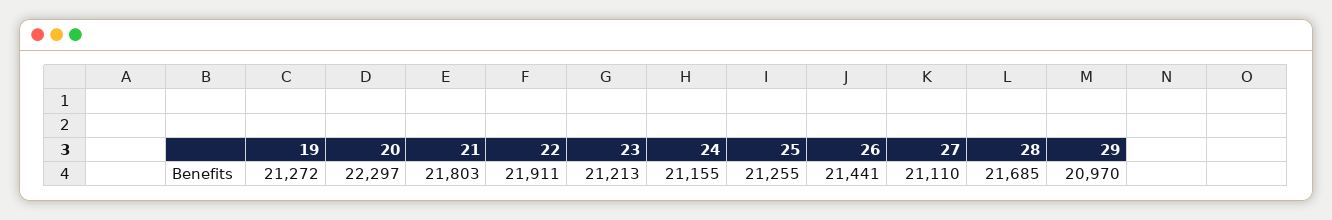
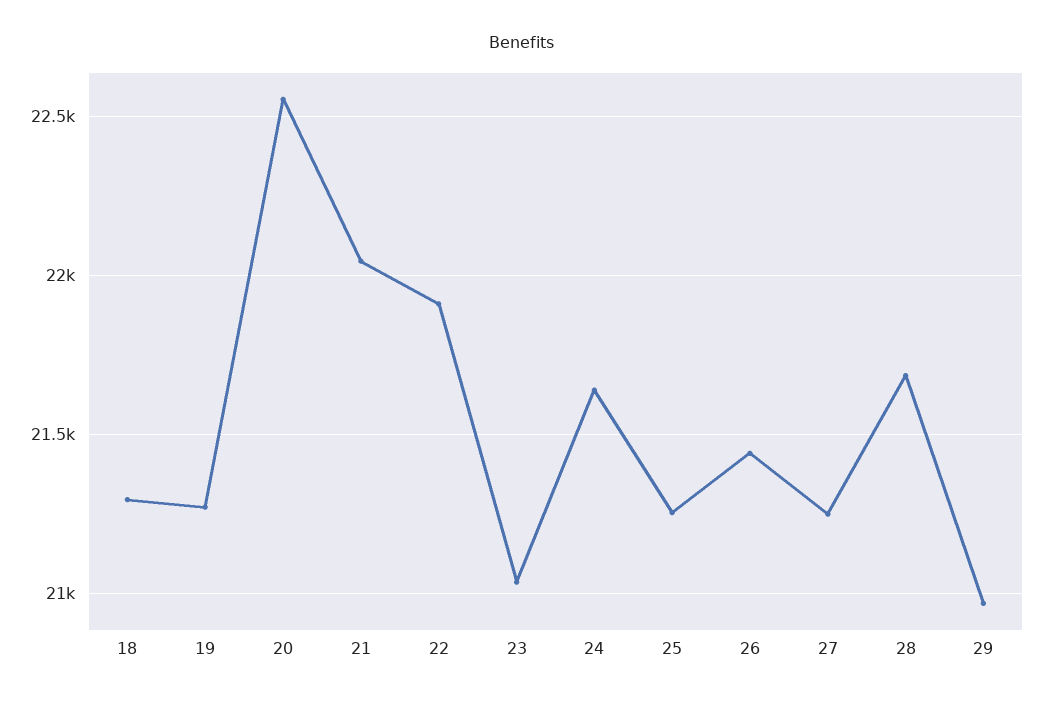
  {
    "19": 21272,
-   "20": 22297,
+   "20": 22550,
-   "21": 21803,
+   "21": 22050,
    "22": 21911,
-   "23": 21213,
+   "23": 21050,
-   "24": 21155,
+   "24": 21650,
    "25": 21255,
    "26": 21441,
-   "27": 21110,
+   "27": 21250,
    "28": 21685,
-   "29": 20970
+   "29": 20970,
+   "18": 21300
  }

